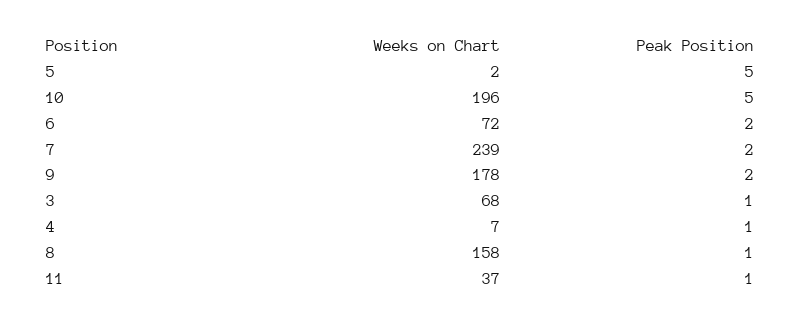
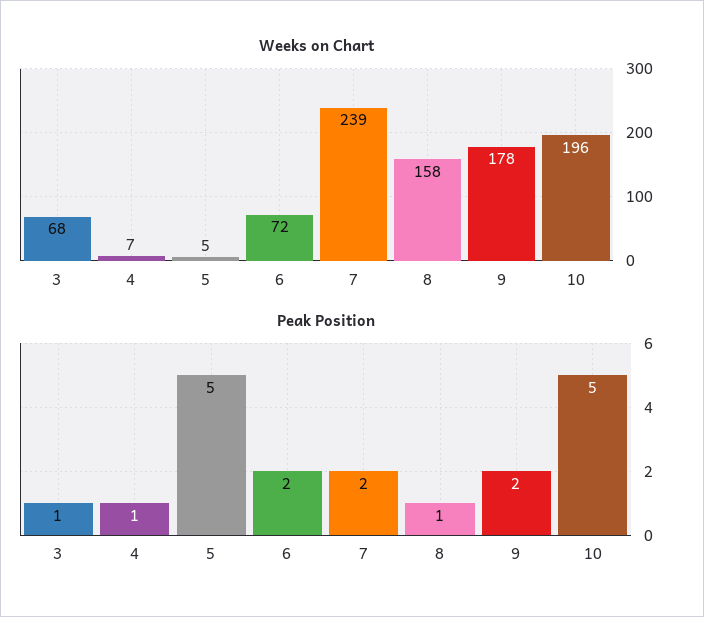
  {
    "Weeks on Chart": {
-     "5": 2,
+     "5": 5,
      "10": 196,
      "6": 72,
      "7": 239,
      "9": 178,
      "3": 68,
      "4": 7,
-     "8": 158,
+     "8": 158
-     "11": 37
    },
    "Peak Position": {
      "5": 5,
      "10": 5,
      "6": 2,
      "7": 2,
      "9": 2,
      "3": 1,
      "4": 1,
-     "8": 1,
+     "8": 1
-     "11": 1
    }
  }

